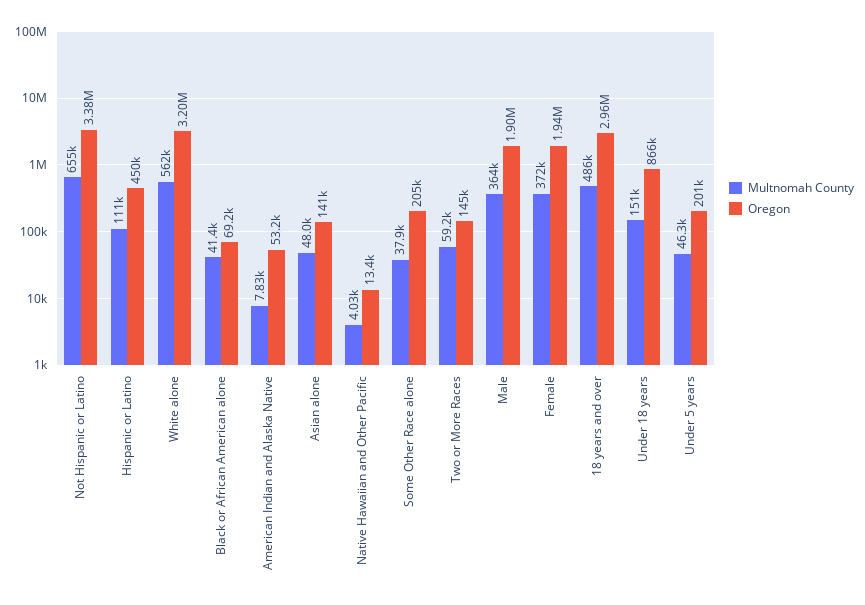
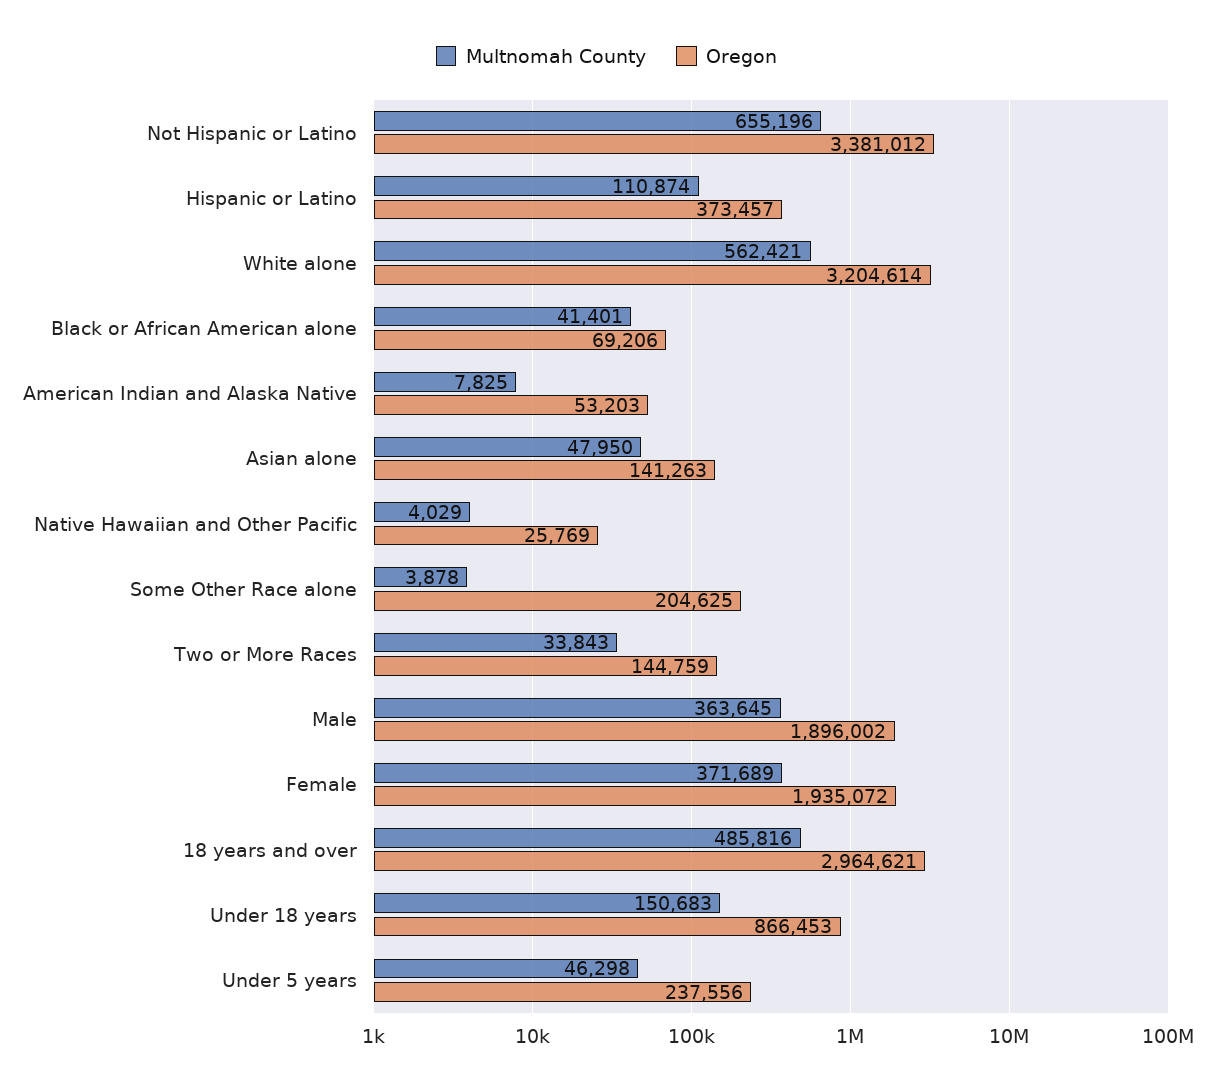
  {
    "Multnomah County": {
      "Not Hispanic or Latino": 655196,
      "Hispanic or Latino": 110874,
      "White alone": 562421,
      "Black or African American alone": 41401,
      "American Indian and Alaska Native": 7825,
      "Asian alone": 47950,
      "Native Hawaiian and Other Pacific": 4029,
-     "Some Other Race alone": 37900,
+     "Some Other Race alone": 3878,
-     "Two or More Races": 59200,
+     "Two or More Races": 33843,
      "Male": 363645,
      "Female": 371689,
      "18 years and over": 485816,
      "Under 18 years": 150683,
      "Under 5 years": 46298
    },
    "Oregon": {
      "Not Hispanic or Latino": 3381012,
-     "Hispanic or Latino": 450000,
+     "Hispanic or Latino": 373457,
      "White alone": 3204614,
      "Black or African American alone": 69206,
      "American Indian and Alaska Native": 53203,
      "Asian alone": 141263,
-     "Native Hawaiian and Other Pacific": 13400,
+     "Native Hawaiian and Other Pacific": 25769,
      "Some Other Race alone": 204625,
      "Two or More Races": 144759,
      "Male": 1896002,
      "Female": 1935072,
      "18 years and over": 2964621,
      "Under 18 years": 866453,
-     "Under 5 years": 201000
+     "Under 5 years": 237556
    }
  }

